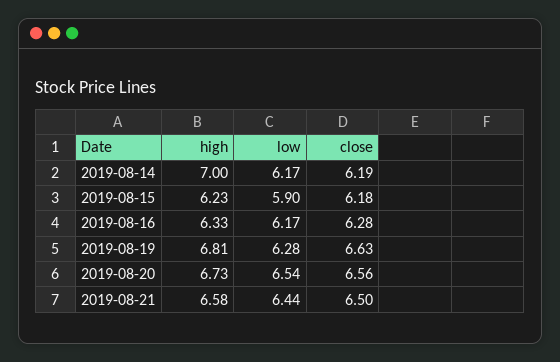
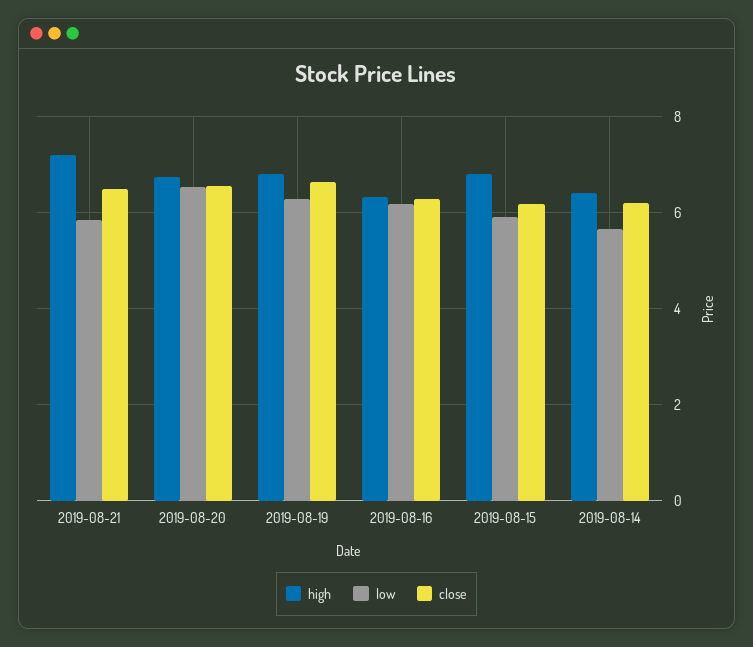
  {
    "high": {
-     "2019-08-14": 7,
+     "2019-08-14": 6.4,
-     "2019-08-15": 6.23,
+     "2019-08-15": 6.8,
      "2019-08-16": 6.33,
      "2019-08-19": 6.81,
      "2019-08-20": 6.73,
-     "2019-08-21": 6.58
+     "2019-08-21": 7.2
    },
    "low": {
-     "2019-08-14": 6.17,
+     "2019-08-14": 5.6,
      "2019-08-15": 5.9,
      "2019-08-16": 6.17,
      "2019-08-19": 6.28,
      "2019-08-20": 6.54,
-     "2019-08-21": 6.44
+     "2019-08-21": 5.8
    },
    "close": {
      "2019-08-14": 6.19,
      "2019-08-15": 6.18,
      "2019-08-16": 6.28,
      "2019-08-19": 6.63,
      "2019-08-20": 6.56,
      "2019-08-21": 6.5
    }
  }

